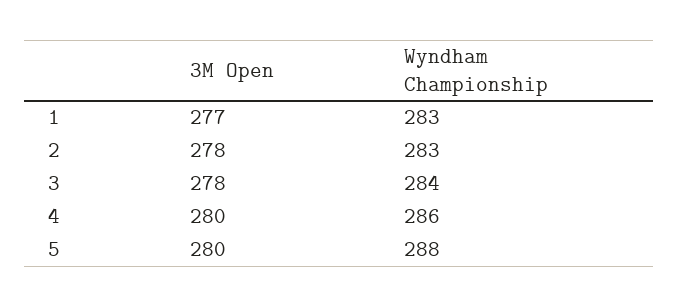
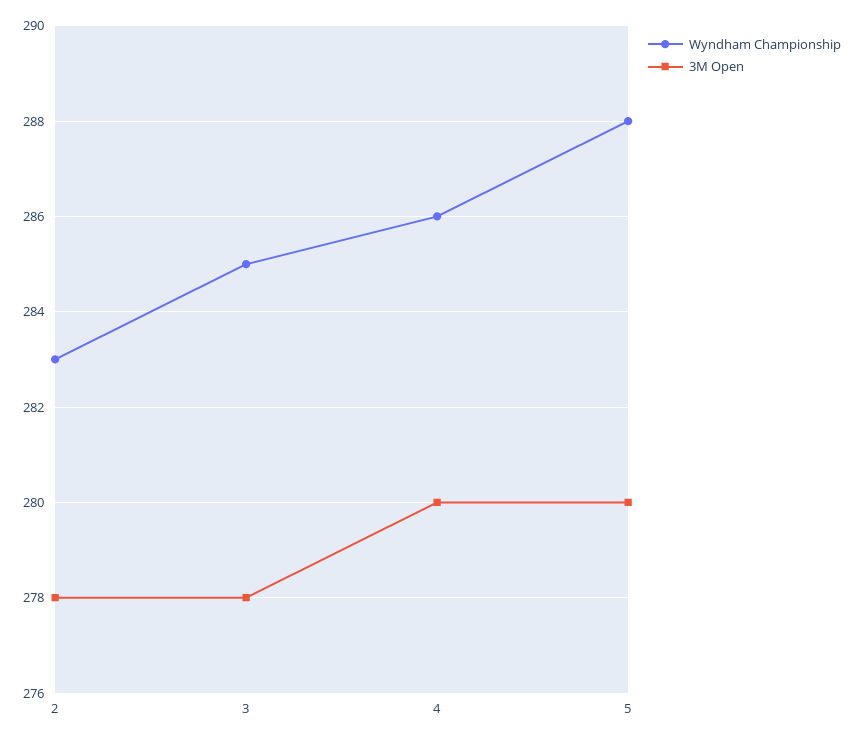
  {
    "3M Open": {
-     "1": 277,
      "2": 278,
      "3": 278,
      "4": 280,
      "5": 280
    },
    "Wyndham Championship": {
-     "1": 283,
      "2": 283,
-     "3": 284,
+     "3": 285,
      "4": 286,
      "5": 288
    }
  }

